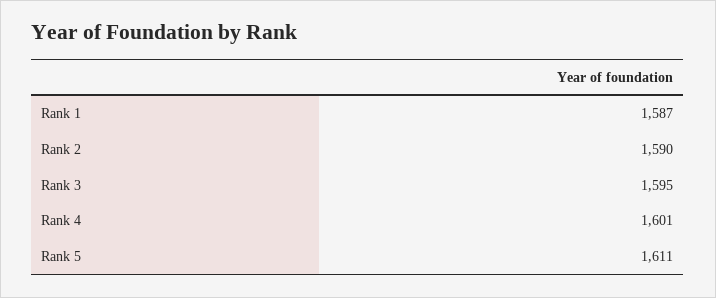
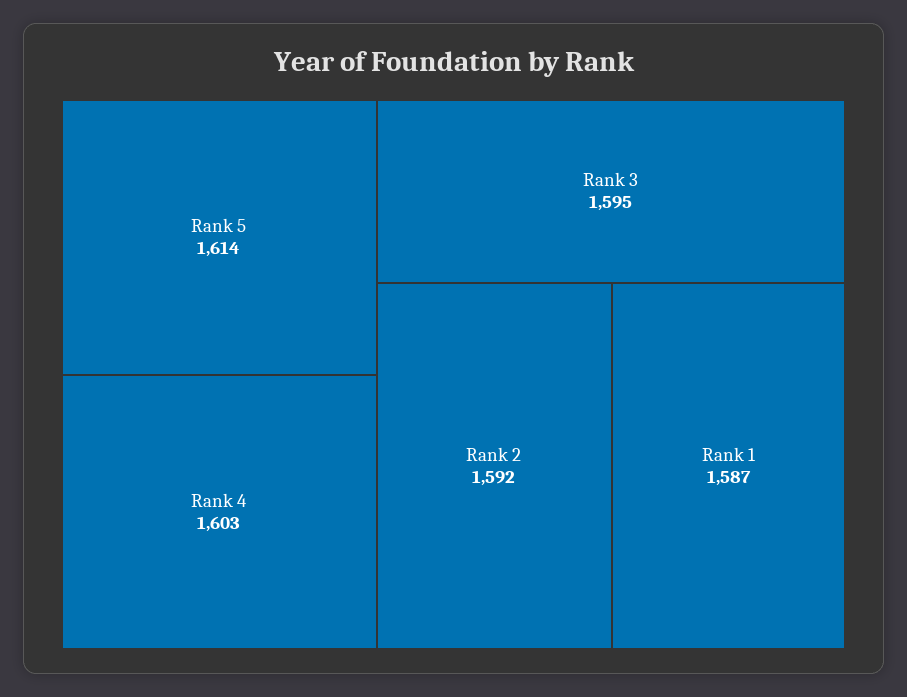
  {
    "Rank 1": 1587,
-   "Rank 2": 1590,
+   "Rank 2": 1592,
    "Rank 3": 1595,
-   "Rank 4": 1601,
+   "Rank 4": 1603,
-   "Rank 5": 1611
+   "Rank 5": 1614
  }

